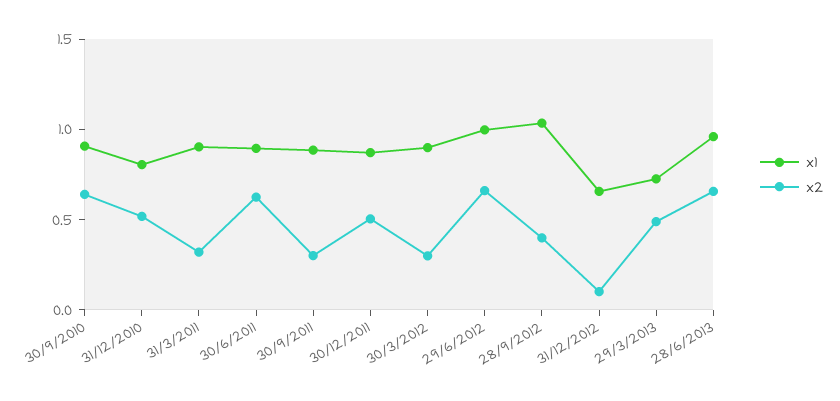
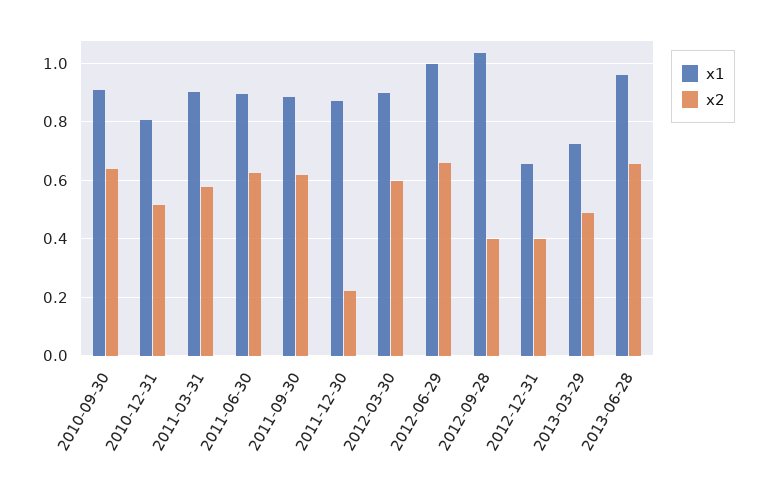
  {
    "x1": {
      "30/9/2010": 0.9,
      "31/12/2010": 0.8,
      "31/3/2011": 0.9,
      "30/6/2011": 0.9,
      "30/9/2011": 0.875,
      "30/12/2011": 0.875,
      "30/3/2012": 0.9,
      "29/6/2012": 1,
      "28/9/2012": 1.025,
      "31/12/2012": 0.65,
      "29/3/2013": 0.725,
      "28/6/2013": 0.95
    },
    "x2": {
      "30/9/2010": 0.65,
      "31/12/2010": 0.525,
-     "31/3/2011": 0.3,
+     "31/3/2011": 0.575,
      "30/6/2011": 0.625,
-     "30/9/2011": 0.3,
+     "30/9/2011": 0.625,
-     "30/12/2011": 0.5,
+     "30/12/2011": 0.225,
-     "30/3/2012": 0.3,
+     "30/3/2012": 0.6,
      "29/6/2012": 0.65,
      "28/9/2012": 0.4,
-     "31/12/2012": 0.1,
+     "31/12/2012": 0.4,
      "29/3/2013": 0.5,
      "28/6/2013": 0.65
    }
  }

